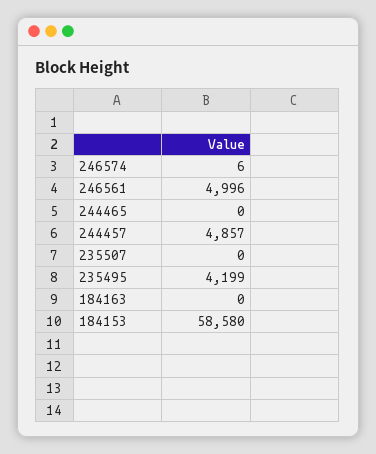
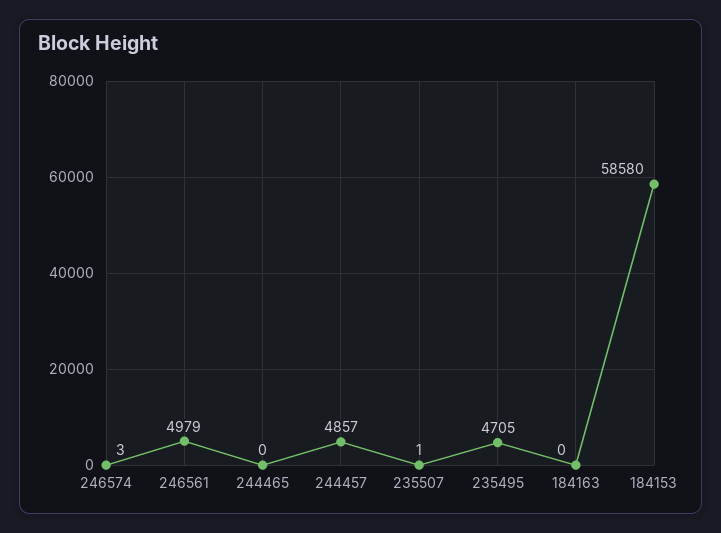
  {
-   "246574": 6,
+   "246574": 3,
-   "246561": 4996,
+   "246561": 4979,
    "244465": 0,
    "244457": 4857,
-   "235507": 0,
+   "235507": 1,
-   "235495": 4199,
+   "235495": 4705,
    "184163": 0,
    "184153": 58580
  }

